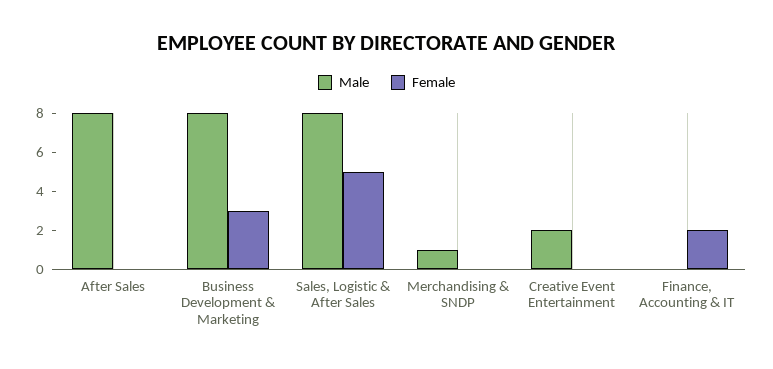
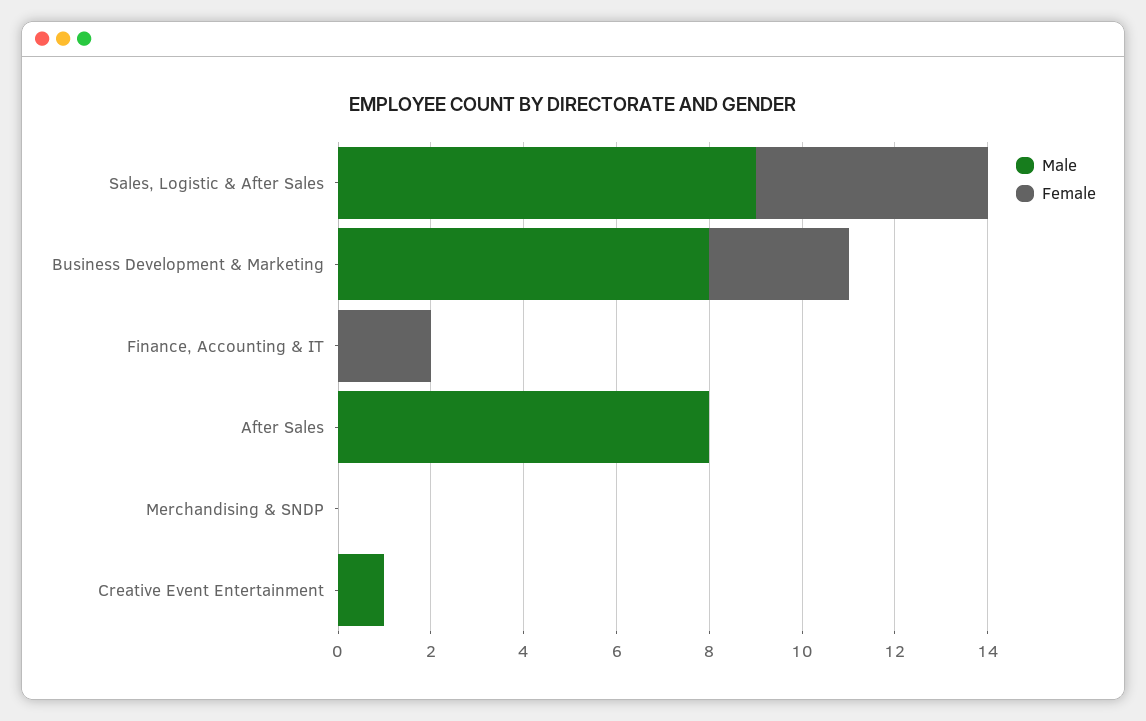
  {
    "Male": {
      "After Sales": 8,
      "Business Development & Marketing": 8,
-     "Sales, Logistic & After Sales": 8,
+     "Sales, Logistic & After Sales": 9,
-     "Merchandising & SNDP": 1,
+     "Merchandising & SNDP": 0,
-     "Creative Event Entertainment": 2,
+     "Creative Event Entertainment": 1,
      "Finance, Accounting & IT": 0
    },
    "Female": {
      "After Sales": 0,
      "Business Development & Marketing": 3,
      "Sales, Logistic & After Sales": 5,
      "Merchandising & SNDP": 0,
      "Creative Event Entertainment": 0,
      "Finance, Accounting & IT": 2
    }
  }

